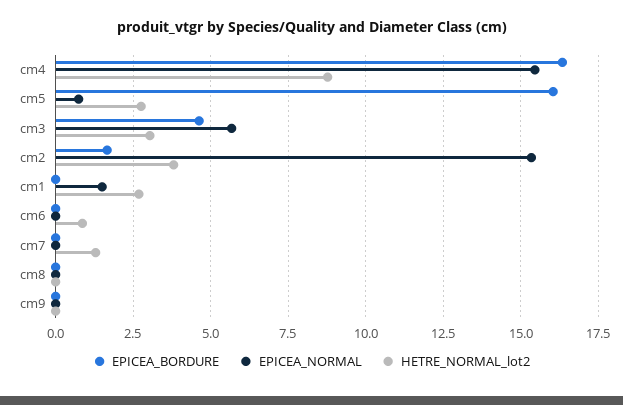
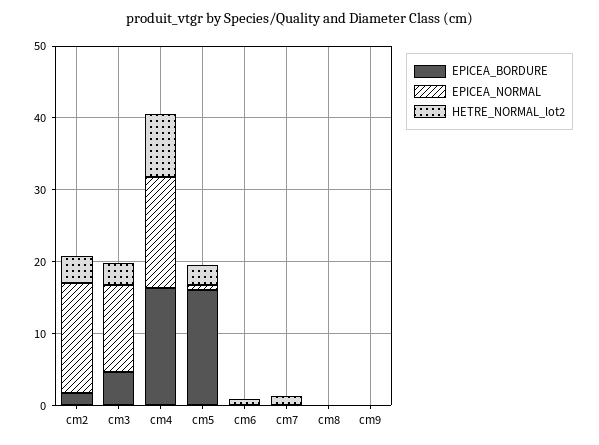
  {
    "EPICEA_BORDURE": {
      "cm4": 16.25,
      "cm5": 16,
      "cm3": 4.75,
      "cm2": 1.75,
-     "cm1": 0,
      "cm6": 0,
      "cm7": 0,
      "cm8": 0,
      "cm9": 0
    },
    "EPICEA_NORMAL": {
      "cm4": 15.5,
      "cm5": 0.75,
-     "cm3": 5.75,
+     "cm3": 12,
      "cm2": 15.25,
-     "cm1": 1.5,
      "cm6": 0,
      "cm7": 0,
      "cm8": 0,
      "cm9": 0
    },
    "HETRE_NORMAL_lot2": {
      "cm4": 8.75,
      "cm5": 2.75,
      "cm3": 3,
      "cm2": 3.75,
-     "cm1": 2.75,
      "cm6": 0.75,
      "cm7": 1.25,
      "cm8": 0,
      "cm9": 0
    }
  }

